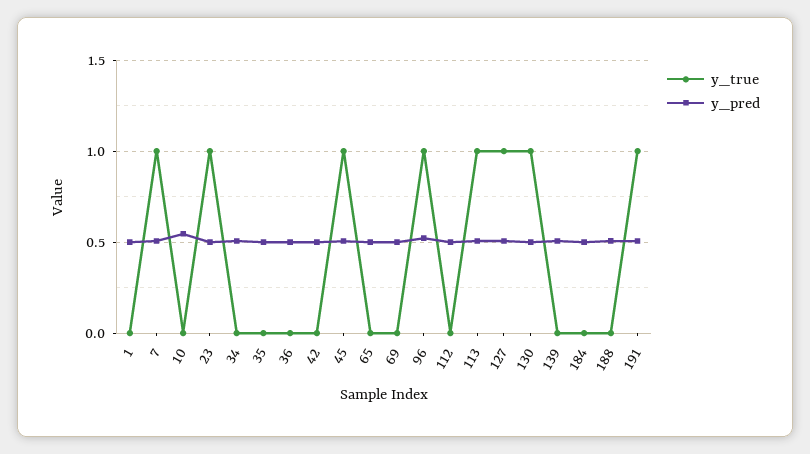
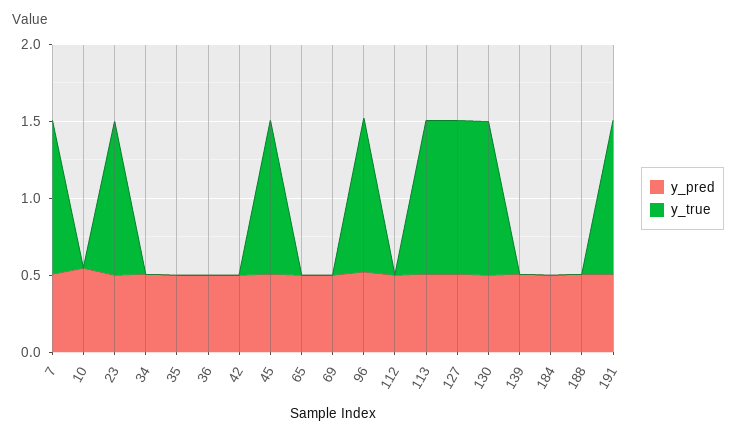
  {
    "y_true": {
-     "1": 0,
      "7": 1,
      "10": 0,
      "23": 1,
      "34": 0,
      "35": 0,
      "36": 0,
      "42": 0,
      "45": 1,
      "65": 0,
      "69": 0,
      "96": 1,
      "112": 0,
      "113": 1,
      "127": 1,
      "130": 1,
      "139": 0,
      "184": 0,
      "188": 0,
      "191": 1
    },
    "y_pred": {
-     "1": 0.5,
      "7": 0.5,
      "10": 0.55,
      "23": 0.5,
      "34": 0.5,
      "35": 0.5,
      "36": 0.5,
      "42": 0.5,
      "45": 0.5,
      "65": 0.5,
      "69": 0.5,
      "96": 0.5,
      "112": 0.5,
      "113": 0.5,
      "127": 0.5,
      "130": 0.5,
      "139": 0.5,
      "184": 0.5,
      "188": 0.5,
      "191": 0.5
    }
  }

